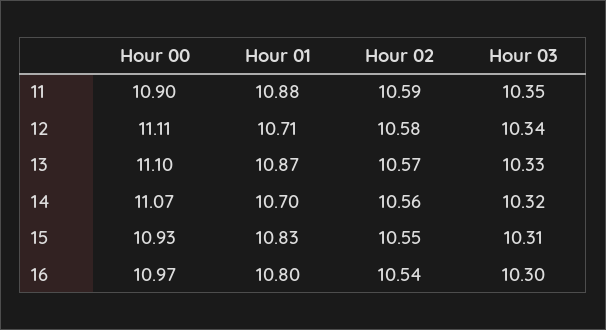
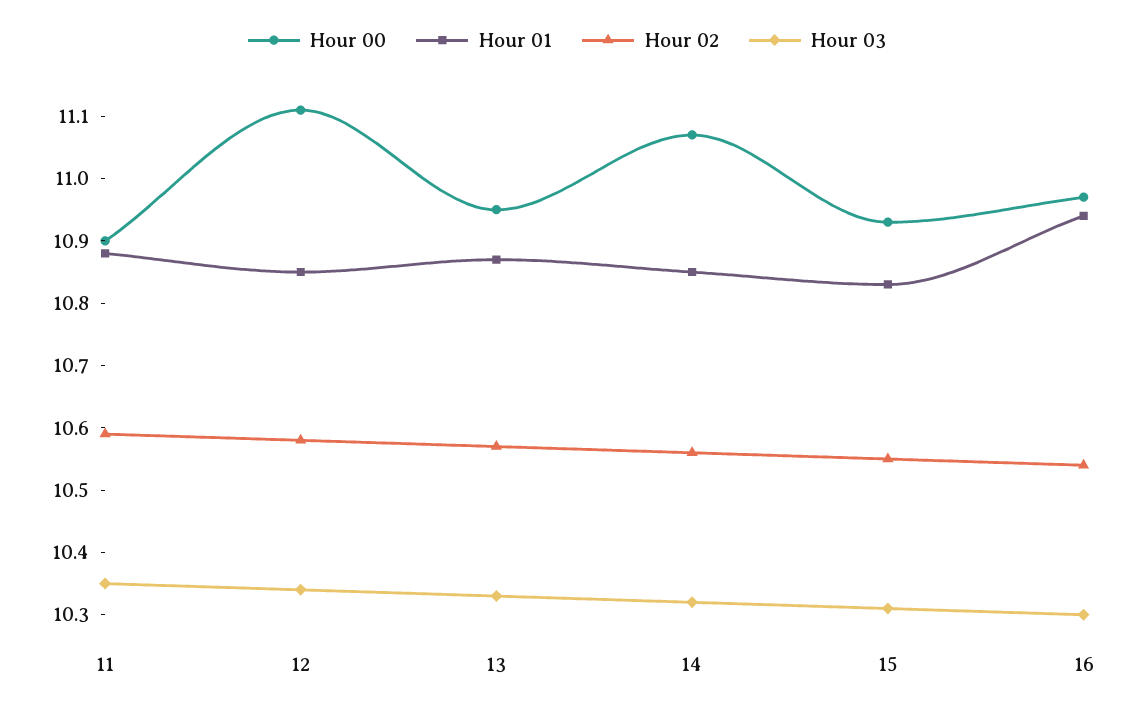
  {
    "Hour 00": {
      "11": 10.9,
      "12": 11.11,
-     "13": 11.1,
+     "13": 10.95,
      "14": 11.07,
      "15": 10.93,
      "16": 10.97
    },
    "Hour 01": {
      "11": 10.88,
-     "12": 10.71,
+     "12": 10.85,
      "13": 10.87,
-     "14": 10.7,
+     "14": 10.85,
      "15": 10.83,
-     "16": 10.8
+     "16": 10.95
    },
    "Hour 02": {
      "11": 10.59,
      "12": 10.58,
      "13": 10.57,
      "14": 10.56,
      "15": 10.55,
      "16": 10.54
    },
    "Hour 03": {
      "11": 10.35,
      "12": 10.34,
      "13": 10.33,
      "14": 10.32,
      "15": 10.31,
      "16": 10.3
    }
  }

